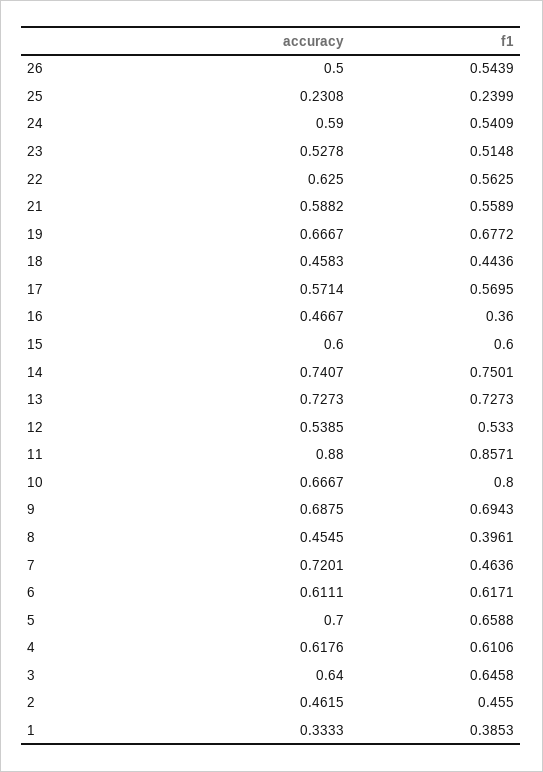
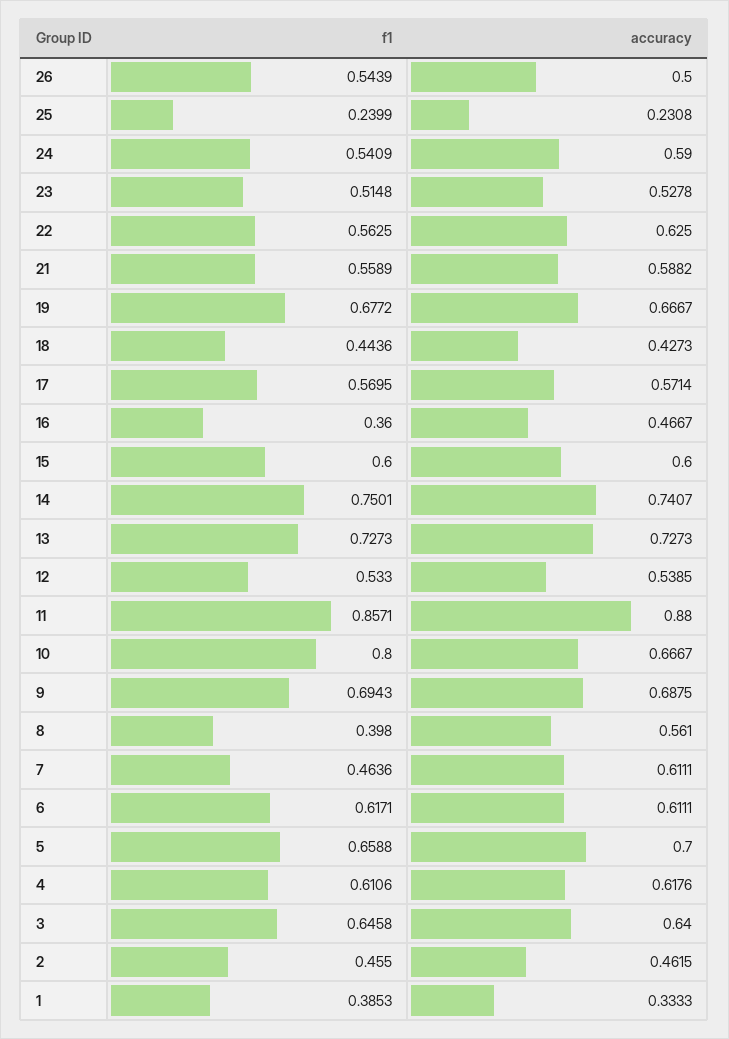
  {
    "accuracy": {
      "26": 0.5,
      "25": 0.2308,
      "24": 0.59,
      "23": 0.5278,
      "22": 0.625,
      "21": 0.5882,
      "19": 0.6667,
-     "18": 0.4583,
+     "18": 0.4273,
      "17": 0.5714,
      "16": 0.4667,
      "15": 0.6,
      "14": 0.7407,
      "13": 0.7273,
      "12": 0.5385,
      "11": 0.88,
      "10": 0.6667,
      "9": 0.6875,
-     "8": 0.4545,
+     "8": 0.561,
-     "7": 0.7201,
+     "7": 0.6111,
      "6": 0.6111,
      "5": 0.7,
      "4": 0.6176,
      "3": 0.64,
      "2": 0.4615,
      "1": 0.3333
    },
    "f1": {
      "26": 0.5439,
      "25": 0.2399,
      "24": 0.5409,
      "23": 0.5148,
      "22": 0.5625,
      "21": 0.5589,
      "19": 0.6772,
      "18": 0.4436,
      "17": 0.5695,
      "16": 0.36,
      "15": 0.6,
      "14": 0.7501,
      "13": 0.7273,
      "12": 0.533,
      "11": 0.8571,
      "10": 0.8,
      "9": 0.6943,
-     "8": 0.3961,
+     "8": 0.398,
      "7": 0.4636,
      "6": 0.6171,
      "5": 0.6588,
      "4": 0.6106,
      "3": 0.6458,
      "2": 0.455,
      "1": 0.3853
    }
  }

